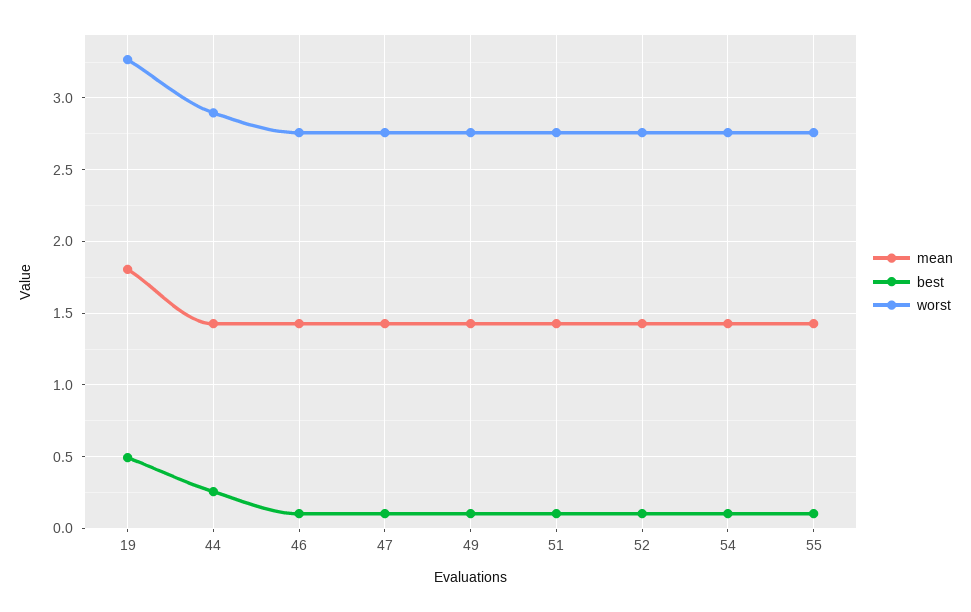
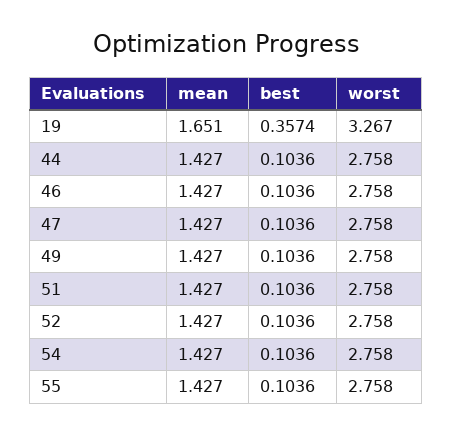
  {
    "mean": {
-     "19": 1.8,
+     "19": 1.651,
      "44": 1.427,
      "46": 1.427,
      "47": 1.427,
      "49": 1.427,
      "51": 1.427,
      "52": 1.427,
      "54": 1.427,
      "55": 1.427
    },
    "best": {
-     "19": 0.5,
+     "19": 0.3574,
-     "44": 0.25,
+     "44": 0.1036,
      "46": 0.1036,
      "47": 0.1036,
      "49": 0.1036,
      "51": 0.1036,
      "52": 0.1036,
      "54": 0.1036,
      "55": 0.1036
    },
    "worst": {
      "19": 3.267,
-     "44": 2.9,
+     "44": 2.758,
      "46": 2.758,
      "47": 2.758,
      "49": 2.758,
      "51": 2.758,
      "52": 2.758,
      "54": 2.758,
      "55": 2.758
    }
  }

